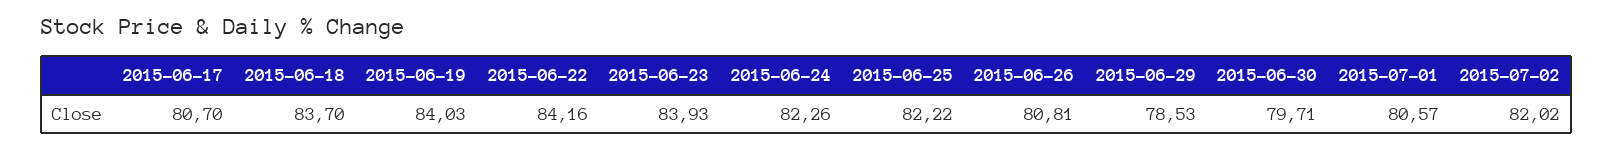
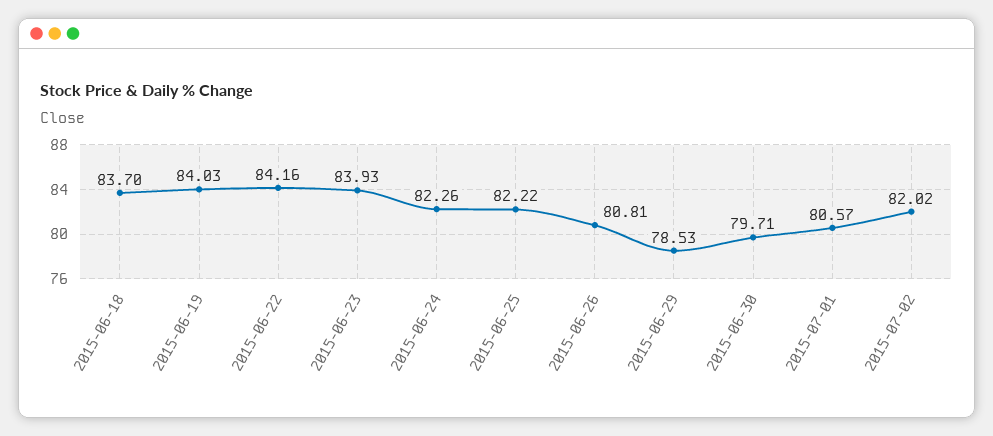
  {
-   "2015-06-17": 80.7,
    "2015-06-18": 83.7,
    "2015-06-19": 84.03,
    "2015-06-22": 84.16,
    "2015-06-23": 83.93,
    "2015-06-24": 82.26,
    "2015-06-25": 82.22,
    "2015-06-26": 80.81,
    "2015-06-29": 78.53,
    "2015-06-30": 79.71,
    "2015-07-01": 80.57,
    "2015-07-02": 82.02
  }

